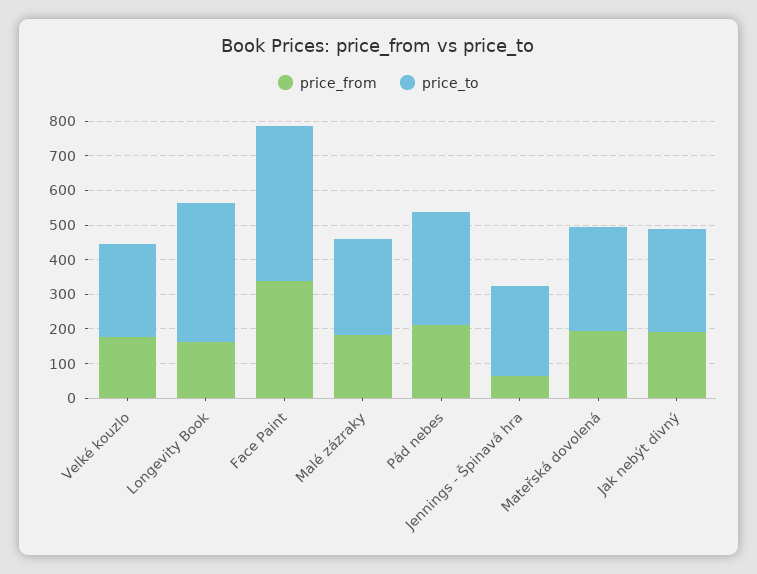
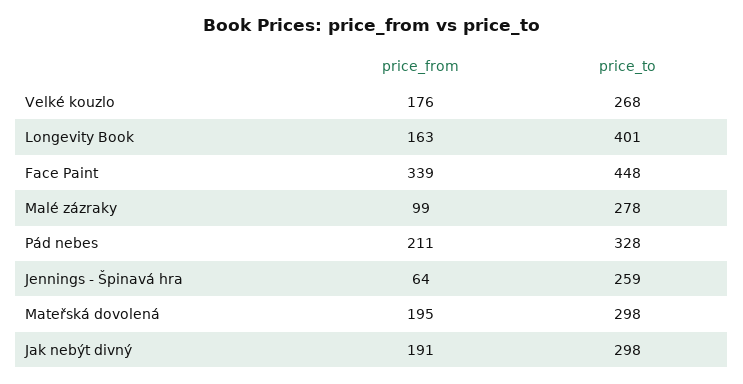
  {
    "price_from": {
      "Velké kouzlo": 176,
      "Longevity Book": 163,
      "Face Paint": 339,
-     "Malé zázraky": 175,
+     "Malé zázraky": 99,
      "Pád nebes": 211,
      "Jennings - Špinavá hra": 64,
      "Mateřská dovolená": 195,
      "Jak nebýt divný": 191
    },
    "price_to": {
      "Velké kouzlo": 268,
      "Longevity Book": 401,
      "Face Paint": 448,
      "Malé zázraky": 278,
      "Pád nebes": 328,
      "Jennings - Špinavá hra": 259,
      "Mateřská dovolená": 298,
      "Jak nebýt divný": 298
    }
  }

